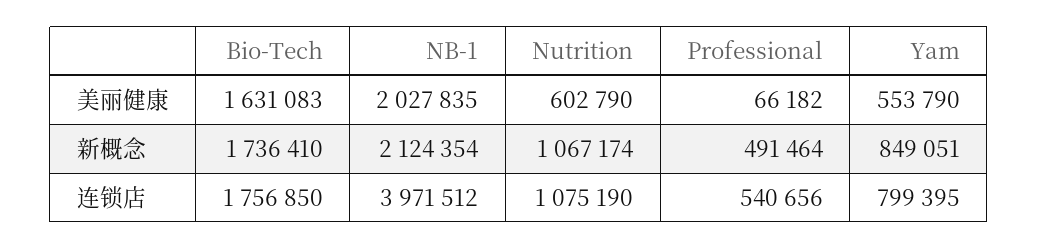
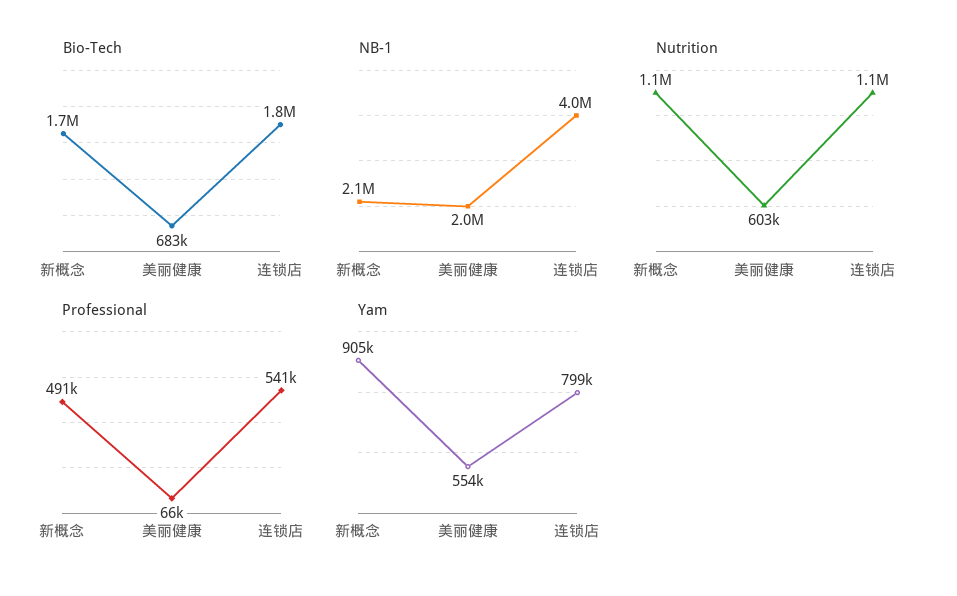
  {
    "Bio-Tech": {
-     "美丽健康": 1631083,
+     "美丽健康": 683000,
      "新概念": 1736410,
      "连锁店": 1756850
    },
    "NB-1": {
      "美丽健康": 2027835,
      "新概念": 2124354,
      "连锁店": 3971512
    },
    "Nutrition": {
      "美丽健康": 602790,
      "新概念": 1067174,
      "连锁店": 1075190
    },
    "Professional": {
      "美丽健康": 66182,
      "新概念": 491464,
      "连锁店": 540656
    },
    "Yam": {
      "美丽健康": 553790,
-     "新概念": 849051,
+     "新概念": 905000,
      "连锁店": 799395
    }
  }

